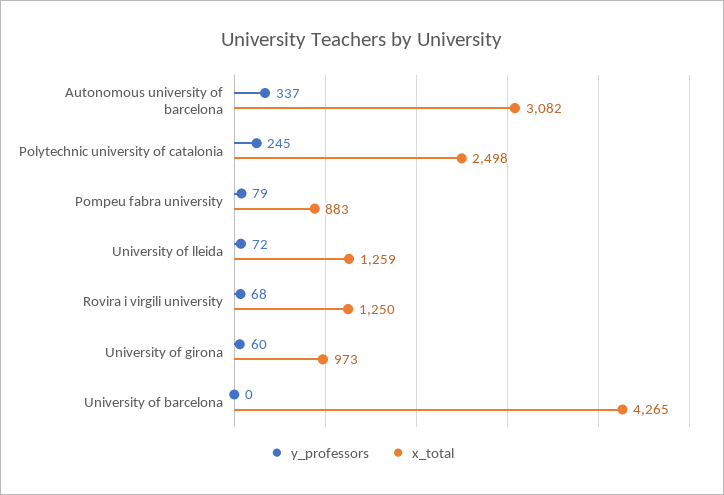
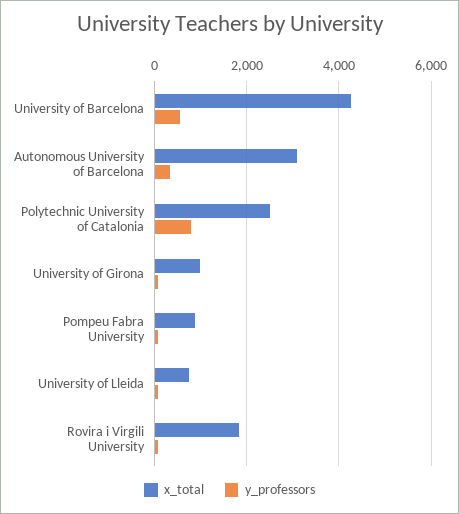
  {
    "y_professors": {
      "Autonomous university of barcelona": 337,
-     "Polytechnic university of catalonia": 245,
+     "Polytechnic university of catalonia": 800,
      "Pompeu fabra university": 79,
      "University of lleida": 72,
      "Rovira i virgili university": 68,
      "University of girona": 60,
-     "University of barcelona": 0
+     "University of barcelona": 600
    },
    "x_total": {
      "Autonomous university of barcelona": 3082,
      "Polytechnic university of catalonia": 2498,
      "Pompeu fabra university": 883,
-     "University of lleida": 1259,
+     "University of lleida": 800,
-     "Rovira i virgili university": 1250,
+     "Rovira i virgili university": 1800,
      "University of girona": 973,
      "University of barcelona": 4265
    }
  }

